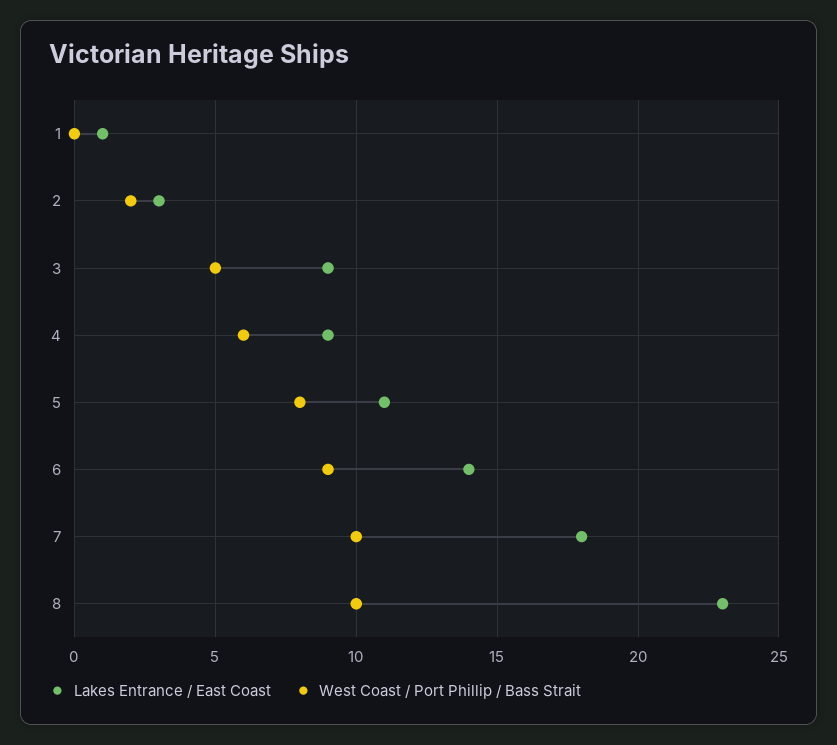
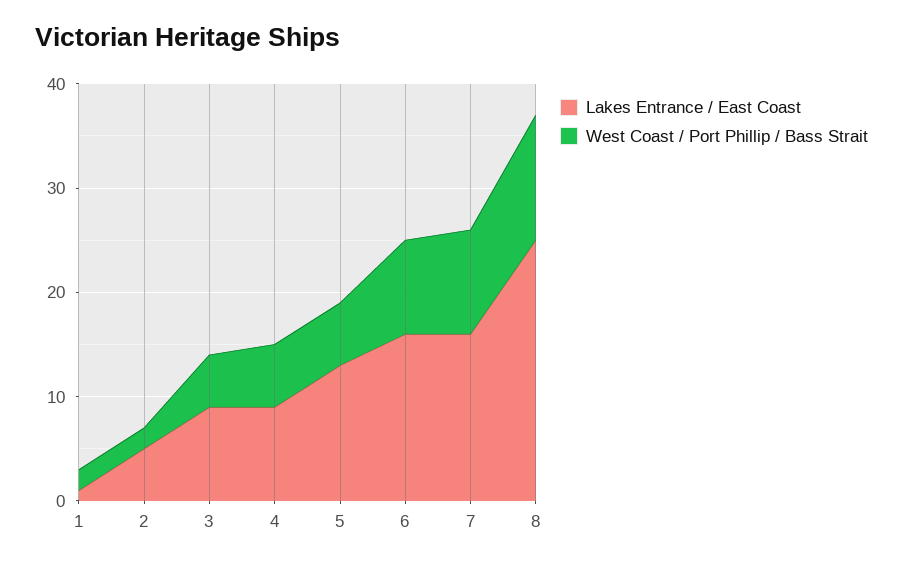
  {
    "Lakes Entrance / East Coast": {
      "1": 1,
-     "2": 3,
+     "2": 5,
      "3": 9,
      "4": 9,
-     "5": 11,
+     "5": 13,
-     "6": 14,
+     "6": 16,
-     "7": 18,
+     "7": 16,
-     "8": 23
+     "8": 25
    },
    "West Coast / Port Phillip / Bass Strait": {
-     "1": 0,
+     "1": 2,
      "2": 2,
      "3": 5,
      "4": 6,
-     "5": 8,
+     "5": 6,
      "6": 9,
      "7": 10,
-     "8": 10
+     "8": 12
    }
  }

